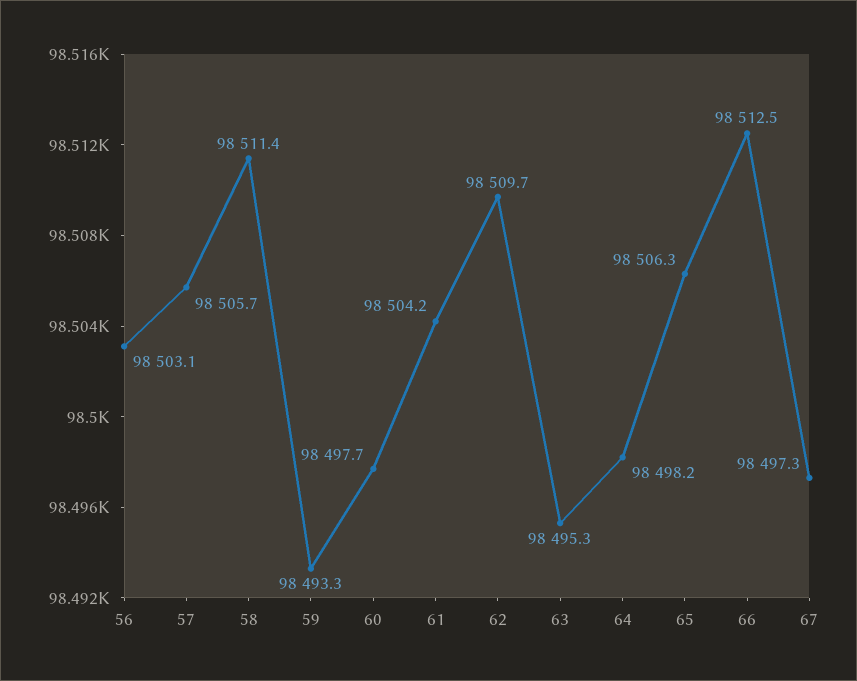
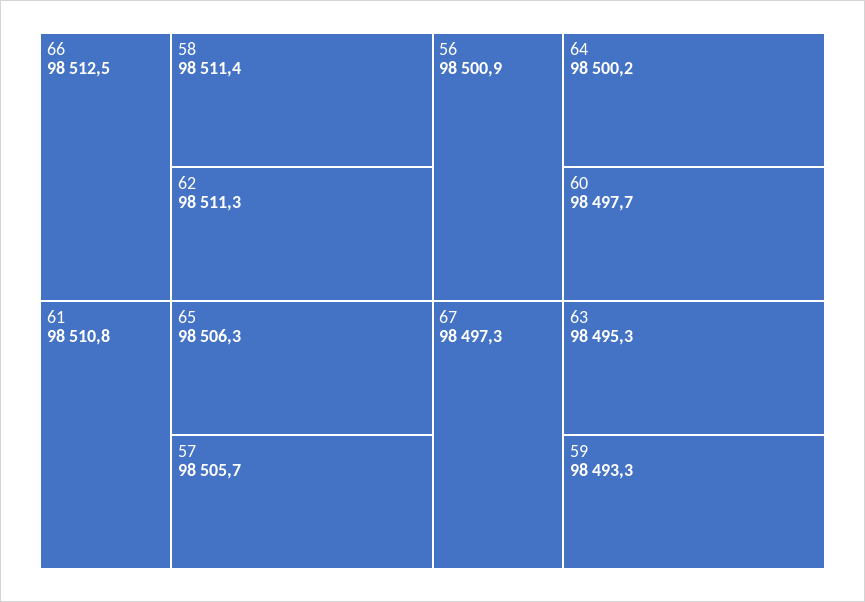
  {
-   "56": 98503.1,
+   "56": 98500.9,
    "57": 98505.7,
    "58": 98511.4,
    "59": 98493.3,
    "60": 98497.7,
-   "61": 98504.2,
+   "61": 98510.8,
-   "62": 98509.7,
+   "62": 98511.3,
    "63": 98495.3,
-   "64": 98498.2,
+   "64": 98500.2,
    "65": 98506.3,
    "66": 98512.5,
    "67": 98497.3
  }

